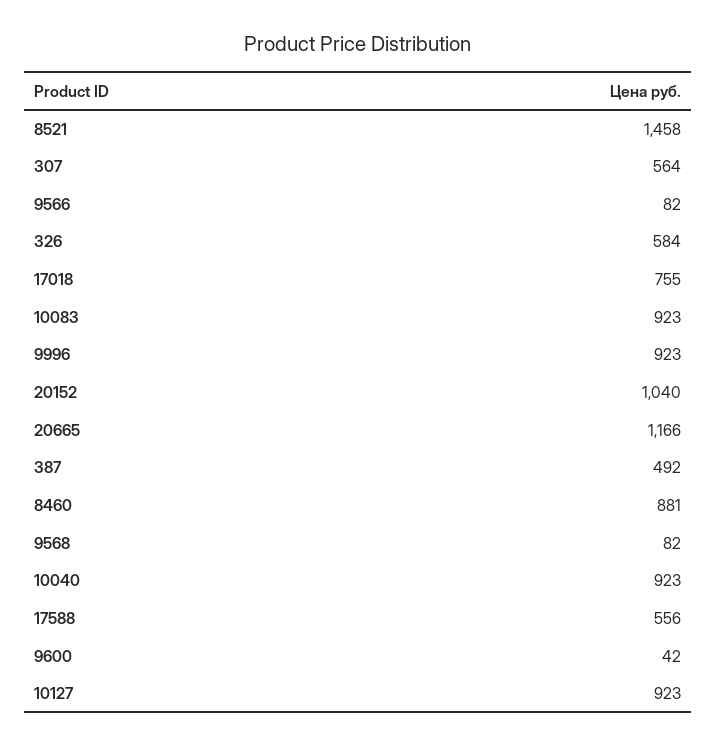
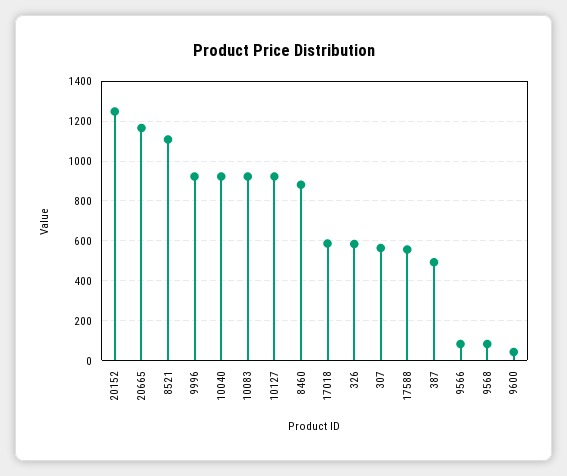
  {
-   "8521": 1458,
+   "8521": 1100,
    "307": 564,
    "9566": 82,
    "326": 584,
-   "17018": 755,
+   "17018": 600,
    "10083": 923,
    "9996": 923,
-   "20152": 1040,
+   "20152": 1250,
    "20665": 1166,
    "387": 492,
    "8460": 881,
    "9568": 82,
    "10040": 923,
    "17588": 556,
    "9600": 42,
    "10127": 923
  }

